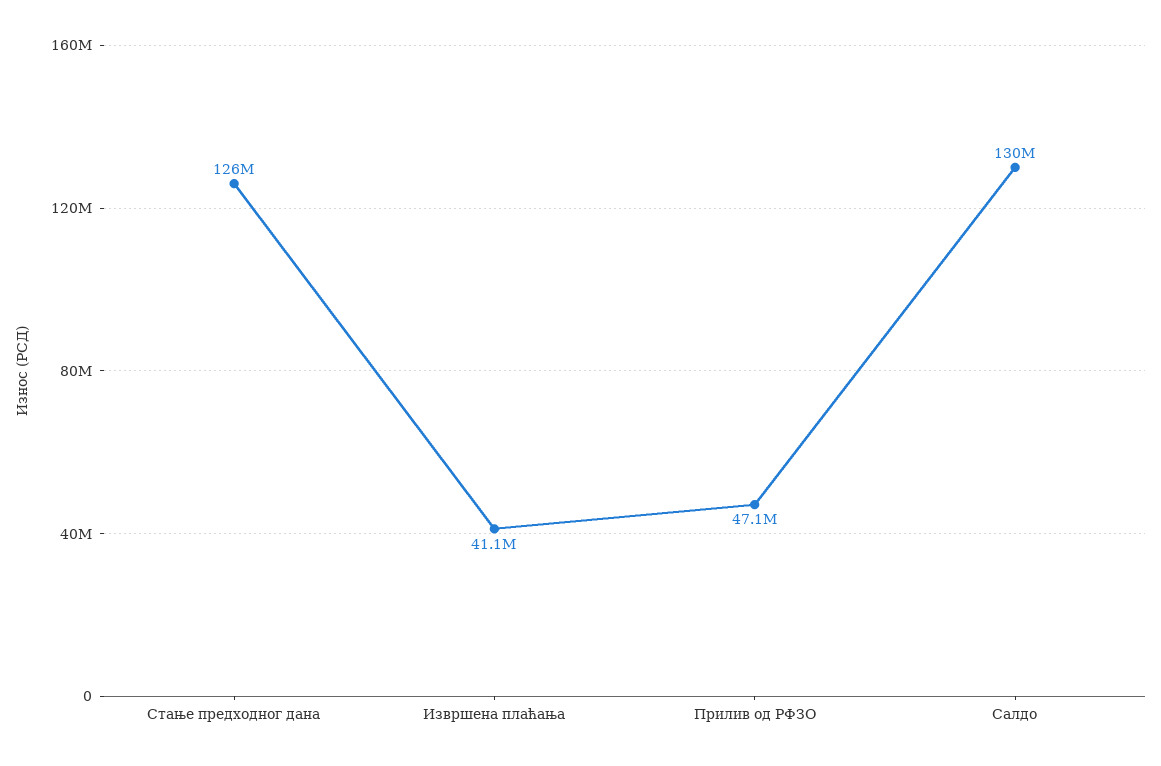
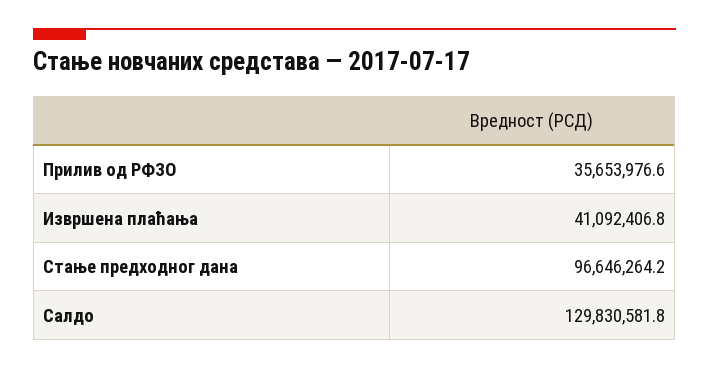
  {
-   "Стање предходног дана": 126000000,
+   "Стање предходног дана": 96646264.2,
    "Извршена плаћања": 41092406.8,
-   "Прилив од РФЗО": 47100000,
+   "Прилив од РФЗО": 35653976.6,
    "Салдо": 129830581.8
  }

